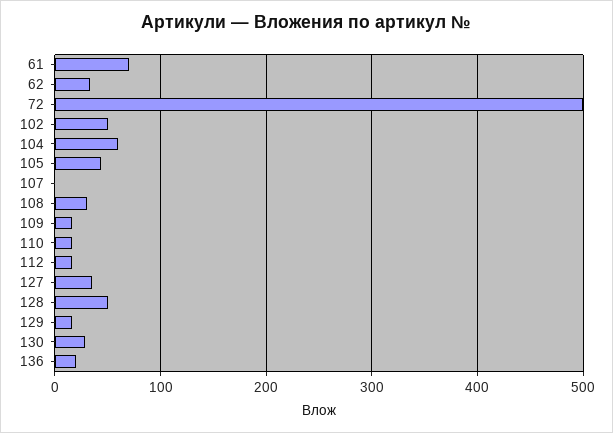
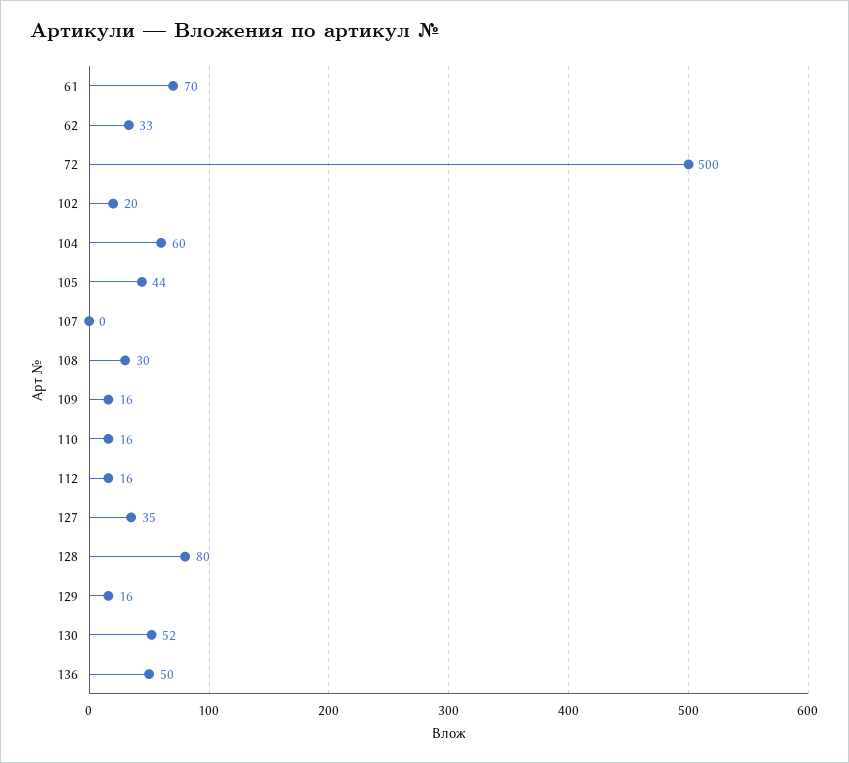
  {
    "61": 70,
    "62": 33,
    "72": 500,
-   "102": 50,
+   "102": 20,
    "104": 60,
    "105": 44,
    "107": 0,
    "108": 30,
    "109": 16,
    "110": 16,
    "112": 16,
    "127": 35,
-   "128": 50,
+   "128": 80,
    "129": 16,
-   "130": 30,
+   "130": 52,
-   "136": 20
+   "136": 50
  }

